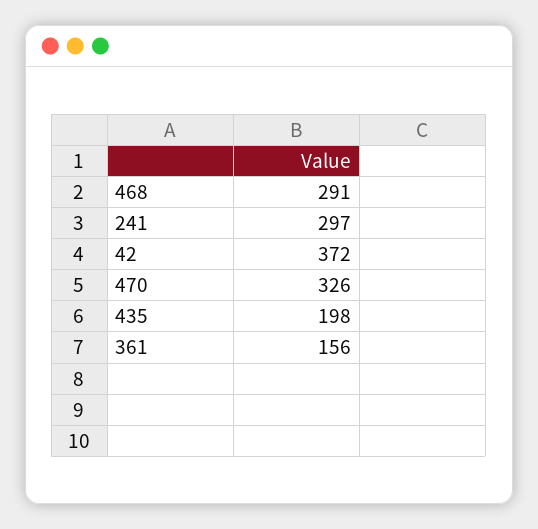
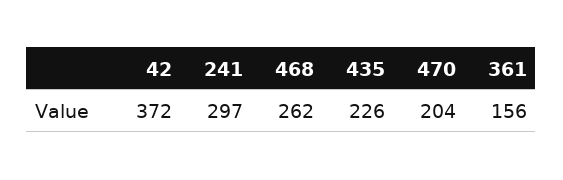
  {
-   "468": 291,
+   "468": 262,
    "241": 297,
    "42": 372,
-   "470": 326,
+   "470": 204,
-   "435": 198,
+   "435": 226,
    "361": 156
  }

